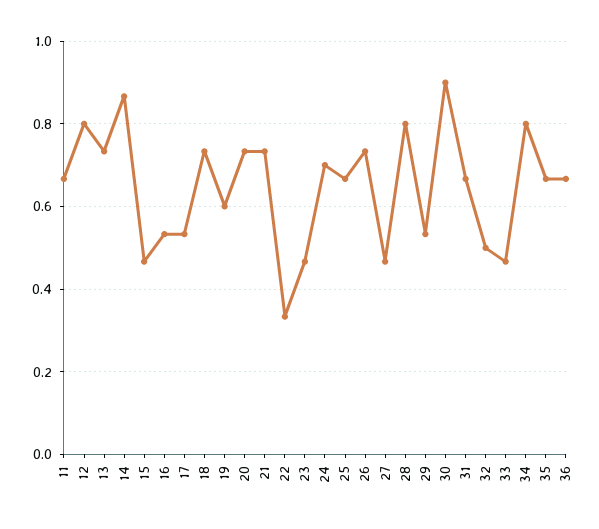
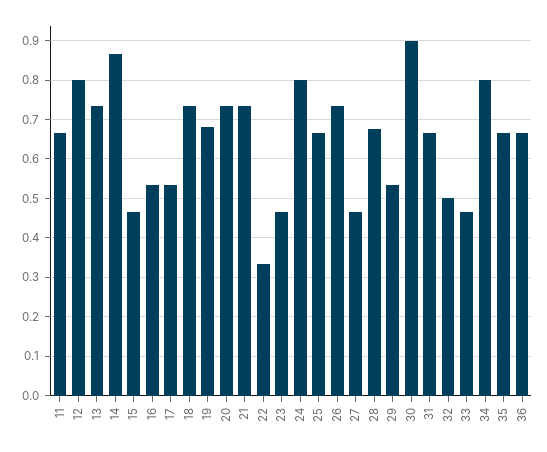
  {
    "11": 0.66,
    "12": 0.8,
    "13": 0.74,
    "14": 0.86,
    "15": 0.46,
    "16": 0.54,
    "17": 0.54,
    "18": 0.74,
-   "19": 0.6,
+   "19": 0.68,
    "20": 0.74,
    "21": 0.74,
    "22": 0.34,
    "23": 0.46,
-   "24": 0.7,
+   "24": 0.8,
    "25": 0.66,
    "26": 0.74,
    "27": 0.46,
-   "28": 0.8,
+   "28": 0.68,
    "29": 0.54,
    "30": 0.9,
    "31": 0.66,
    "32": 0.5,
    "33": 0.46,
    "34": 0.8,
    "35": 0.66,
    "36": 0.66
  }

